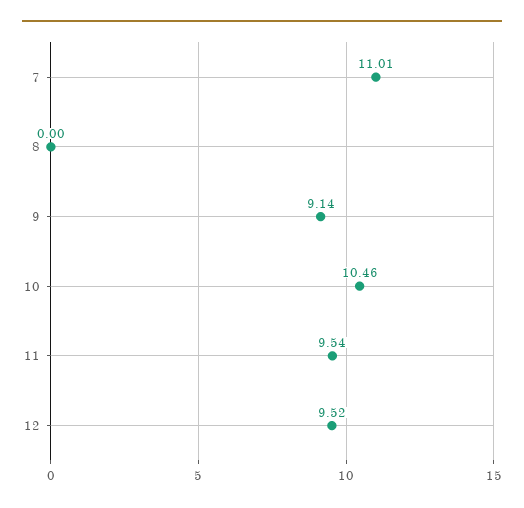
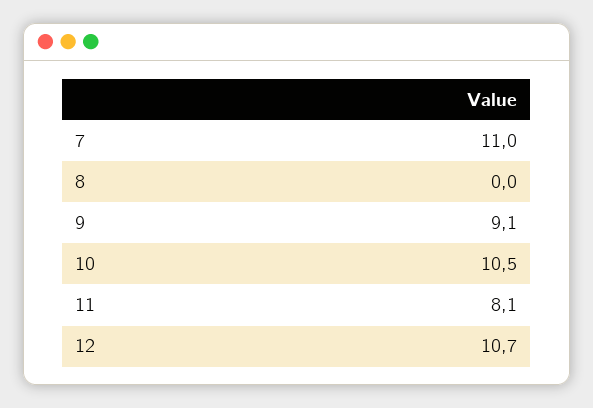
  {
    "7": 11.01,
    "8": 0,
    "9": 9.14,
    "10": 10.46,
-   "11": 9.54,
+   "11": 8.1,
-   "12": 9.52
+   "12": 10.7
  }

